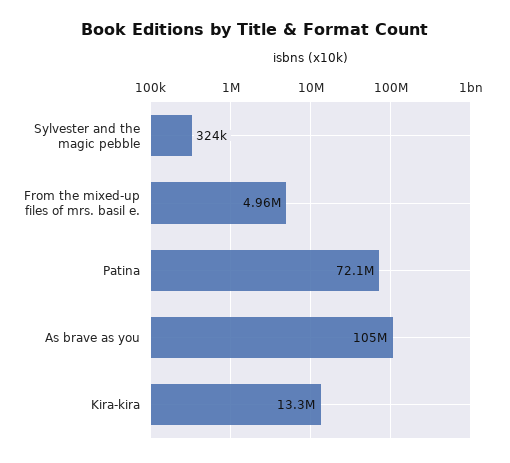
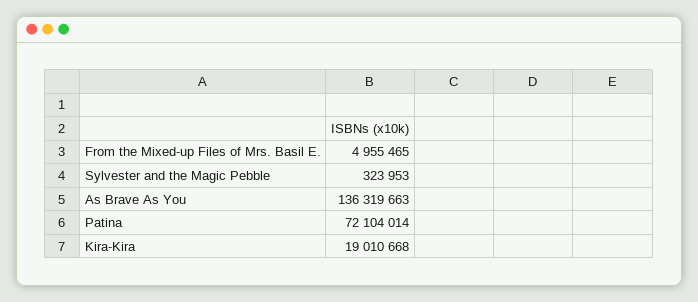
  {
    "Sylvester and the magic pebble": 323953,
    "From the mixed-up files of mrs. basil e.": 4955465,
    "Patina": 72104014,
-   "As brave as you": 105000000,
+   "As brave as you": 136319663,
-   "Kira-kira": 13300000
+   "Kira-kira": 19010668
  }

